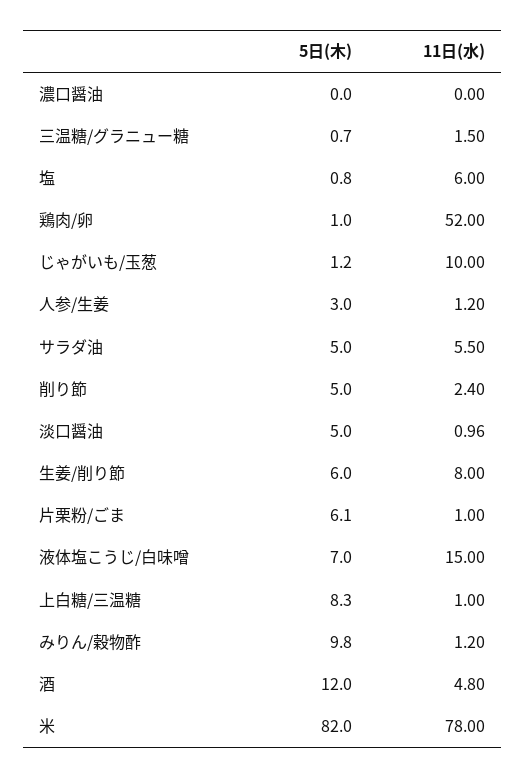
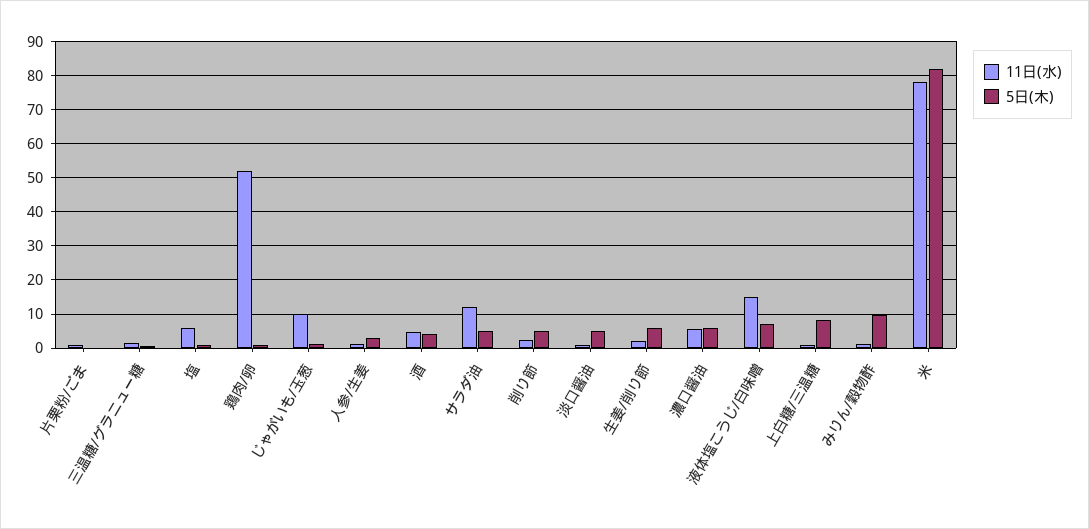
  {
    "5日(木)": {
-     "濃口醤油": 0,
+     "濃口醤油": 6,
      "三温糖/グラニュー糖": 0.7,
      "塩": 0.8,
      "鶏肉/卵": 1,
      "じゃがいも/玉葱": 1.2,
      "人参/生姜": 3,
      "サラダ油": 5,
      "削り節": 5,
      "淡口醤油": 5,
      "生姜/削り節": 6,
-     "片栗粉/ごま": 6.1,
+     "片栗粉/ごま": 0,
      "液体塩こうじ/白味噌": 7,
      "上白糖/三温糖": 8.3,
      "みりん/穀物酢": 9.8,
-     "酒": 12,
+     "酒": 4,
      "米": 82
    },
    "11日(水)": {
-     "濃口醤油": 0,
+     "濃口醤油": 6,
      "三温糖/グラニュー糖": 1.5,
      "塩": 6,
      "鶏肉/卵": 52,
      "じゃがいも/玉葱": 10,
      "人参/生姜": 1.2,
-     "サラダ油": 5.5,
+     "サラダ油": 12,
      "削り節": 2.4,
      "淡口醤油": 0.96,
-     "生姜/削り節": 8,
+     "生姜/削り節": 2,
      "片栗粉/ごま": 1,
      "液体塩こうじ/白味噌": 15,
      "上白糖/三温糖": 1,
      "みりん/穀物酢": 1.2,
      "酒": 4.8,
      "米": 78
    }
  }

